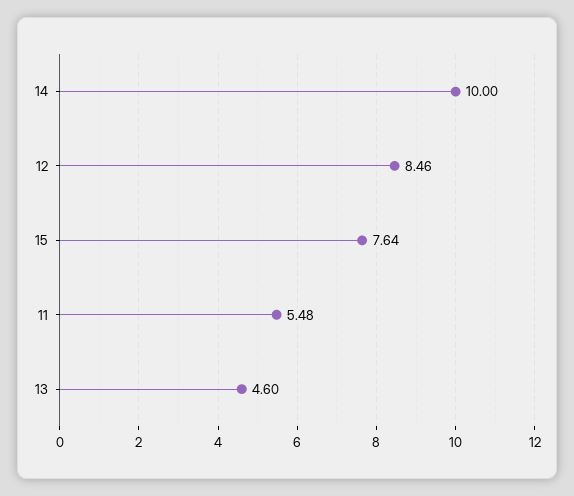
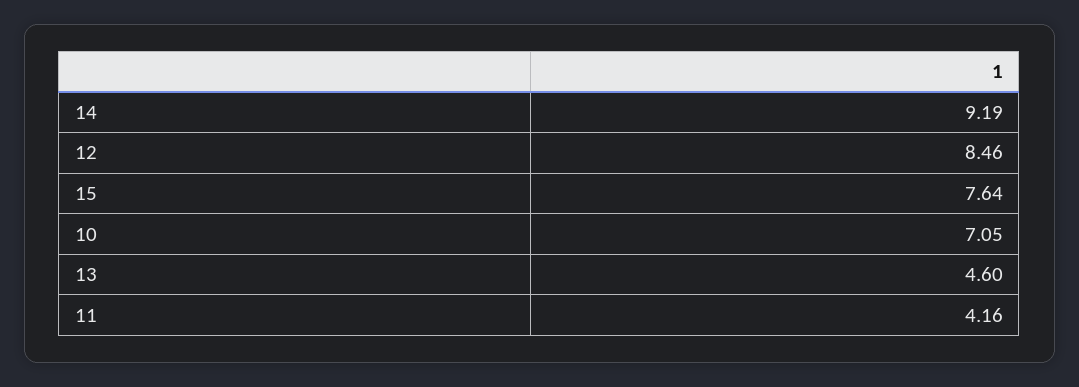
  {
-   "14": 10,
+   "14": 9.19,
    "12": 8.46,
    "15": 7.64,
-   "11": 5.48,
+   "11": 4.16,
-   "13": 4.6
+   "13": 4.6,
+   "10": 7.05
  }

